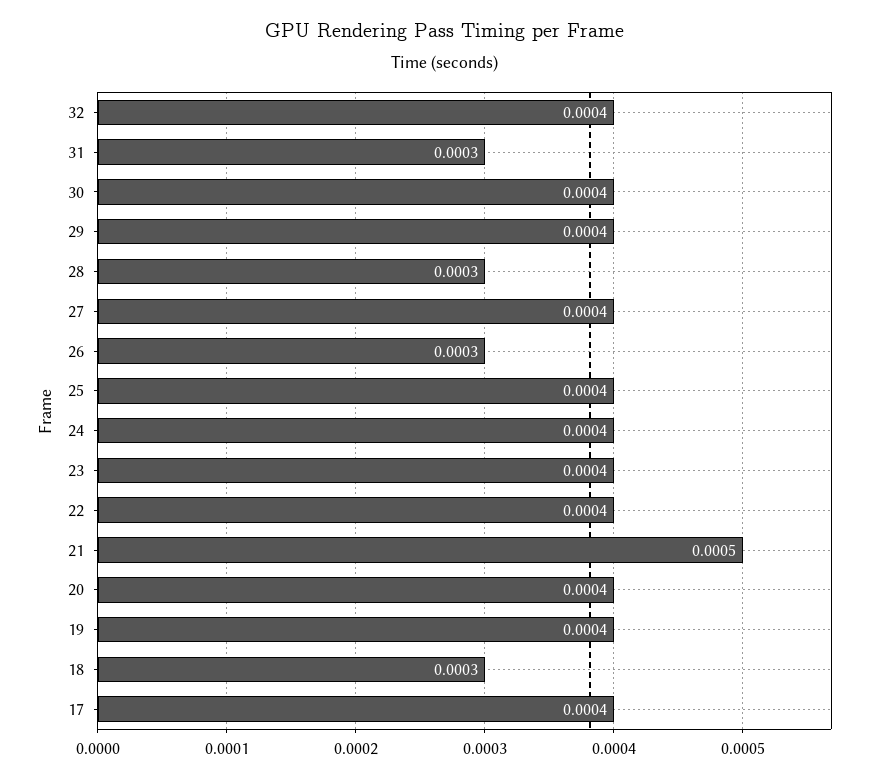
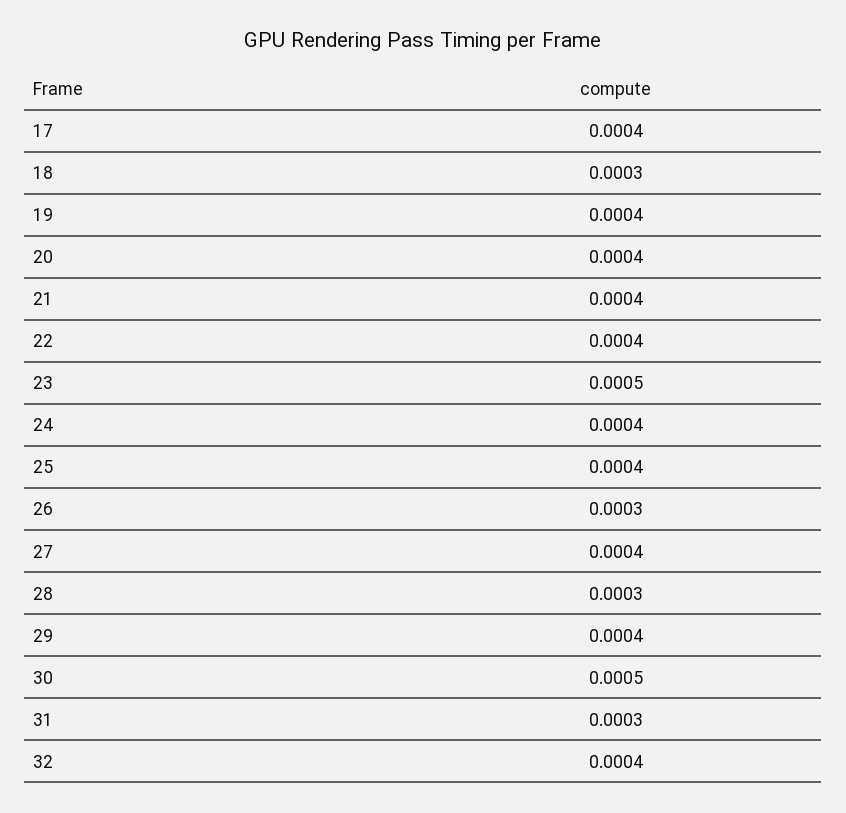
  {
    "32": 0.0004,
    "31": 0.0003,
-   "30": 0.0004,
+   "30": 0.0005,
    "29": 0.0004,
    "28": 0.0003,
    "27": 0.0004,
    "26": 0.0003,
    "25": 0.0004,
    "24": 0.0004,
-   "23": 0.0004,
+   "23": 0.0005,
    "22": 0.0004,
-   "21": 0.0005,
+   "21": 0.0004,
    "20": 0.0004,
    "19": 0.0004,
    "18": 0.0003,
    "17": 0.0004
  }

